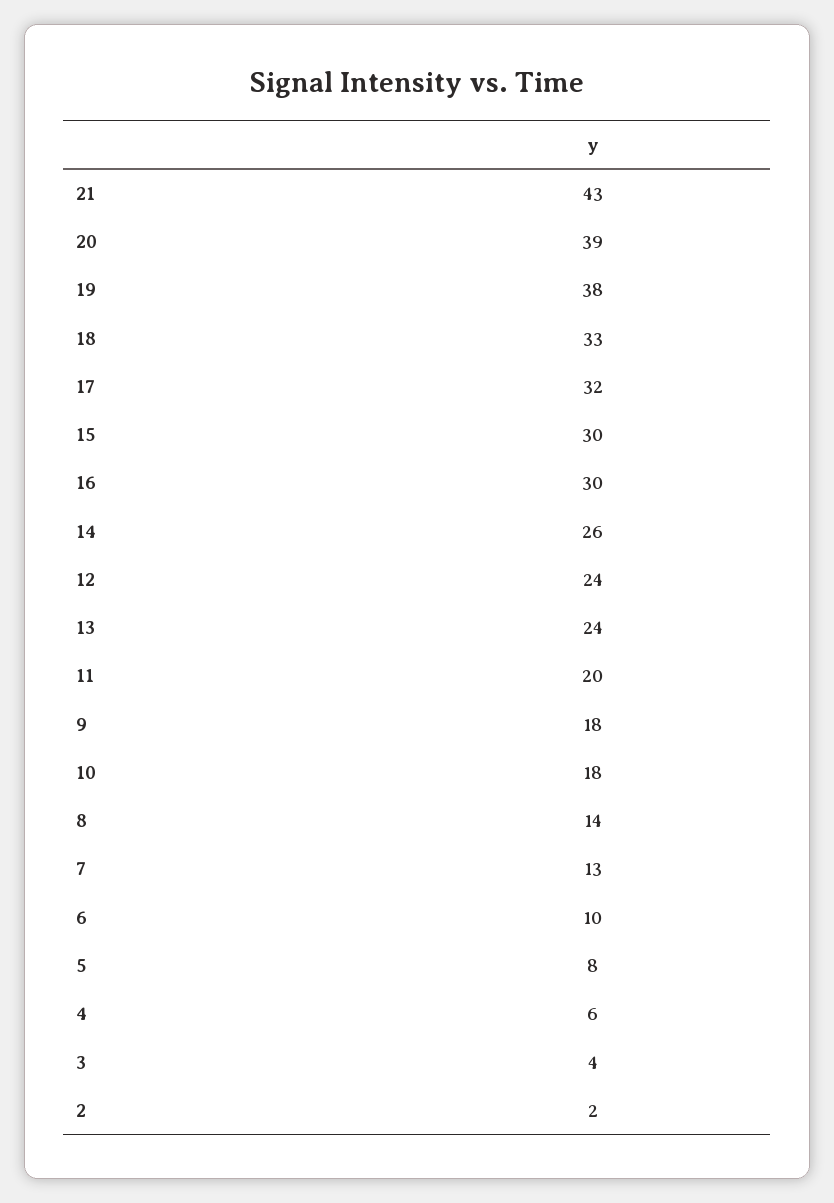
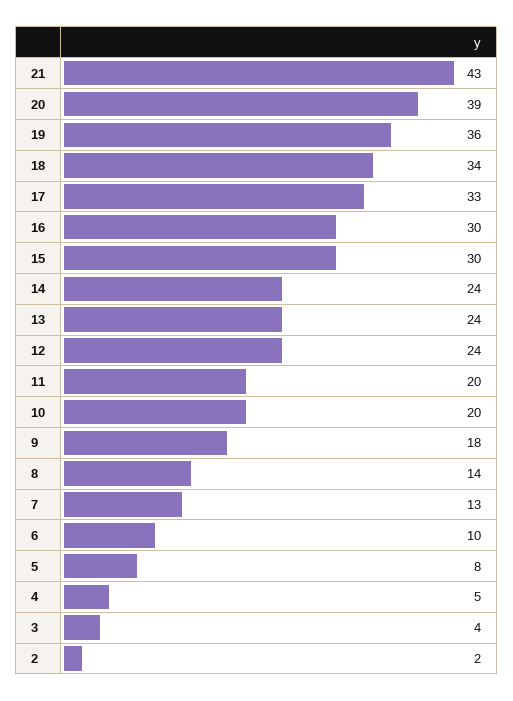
  {
    "21": 43,
    "20": 39,
-   "19": 38,
+   "19": 36,
-   "18": 33,
+   "18": 34,
-   "17": 32,
+   "17": 33,
    "15": 30,
    "16": 30,
-   "14": 26,
+   "14": 24,
    "12": 24,
    "13": 24,
    "11": 20,
    "9": 18,
-   "10": 18,
+   "10": 20,
    "8": 14,
    "7": 13,
    "6": 10,
    "5": 8,
-   "4": 6,
+   "4": 5,
    "3": 4,
    "2": 2
  }

